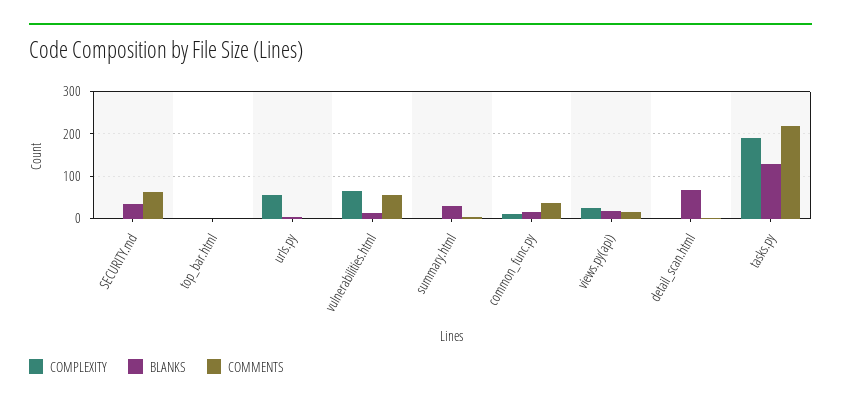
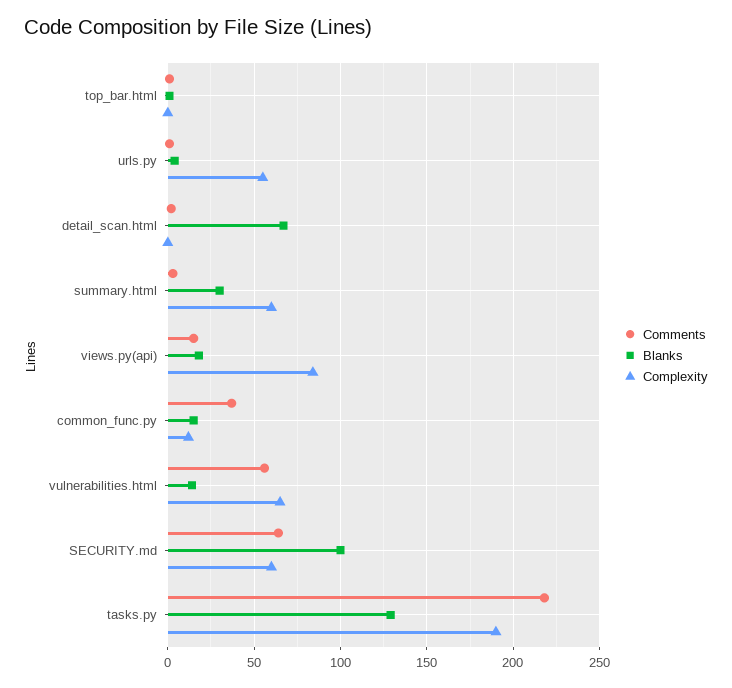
  {
    "COMPLEXITY": {
-     "SECURITY.md": 0,
+     "SECURITY.md": 60,
      "top_bar.html": 0,
      "urls.py": 55,
      "vulnerabilities.html": 65,
-     "summary.html": 0,
+     "summary.html": 60,
      "common_func.py": 10,
-     "views.py(api)": 20,
+     "views.py(api)": 85,
      "detail_scan.html": 0,
      "tasks.py": 190
    },
    "BLANKS": {
-     "SECURITY.md": 40,
+     "SECURITY.md": 100,
      "top_bar.html": 0,
      "urls.py": 5,
      "vulnerabilities.html": 15,
      "summary.html": 30,
      "common_func.py": 15,
      "views.py(api)": 20,
      "detail_scan.html": 65,
      "tasks.py": 130
    },
    "COMMENTS": {
      "SECURITY.md": 65,
      "top_bar.html": 0,
      "urls.py": 0,
      "vulnerabilities.html": 55,
      "summary.html": 5,
      "common_func.py": 35,
      "views.py(api)": 15,
      "detail_scan.html": 0,
      "tasks.py": 220
    }
  }

